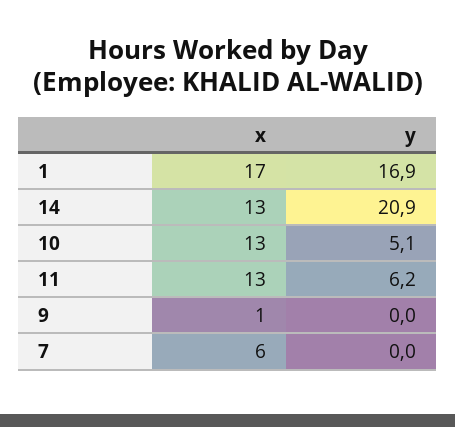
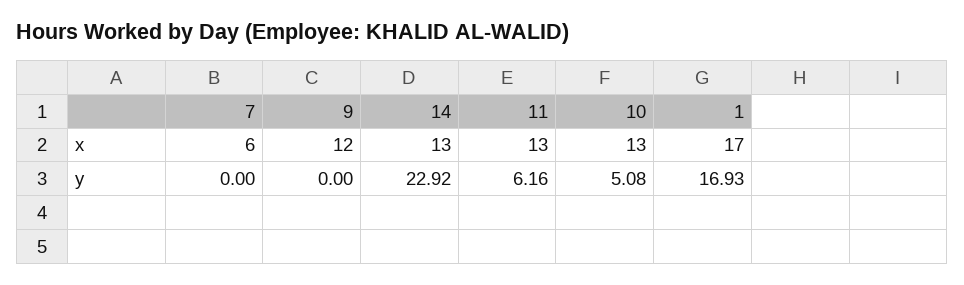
  {
    "x": {
      "1": 17,
      "14": 13,
      "10": 13,
      "11": 13,
-     "9": 1,
+     "9": 12,
      "7": 6
    },
    "y": {
      "1": 16.93,
-     "14": 20.9,
+     "14": 22.92,
      "10": 5.08,
      "11": 6.16,
      "9": 0,
      "7": 0
    }
  }

